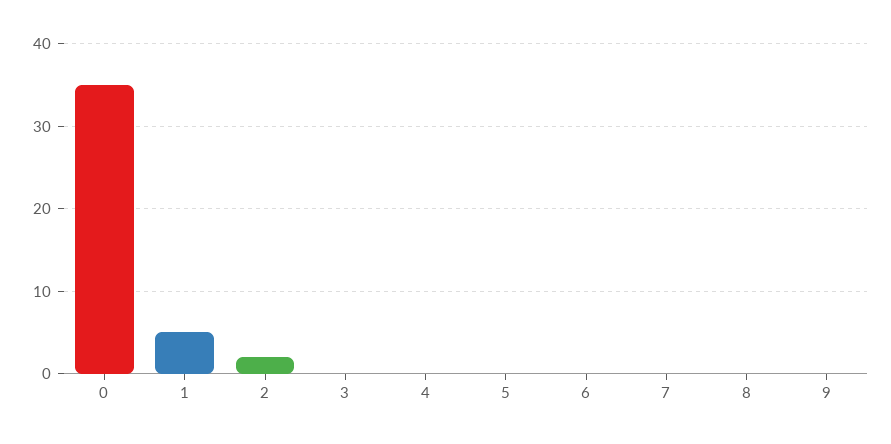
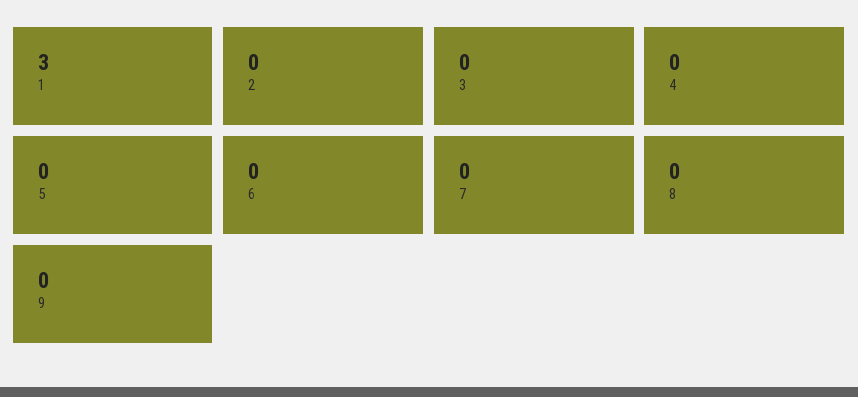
  {
-   "0": 35,
-   "1": 5,
+   "1": 3,
-   "2": 2,
+   "2": 0,
    "3": 0,
    "4": 0,
    "5": 0,
    "6": 0,
    "7": 0,
    "8": 0,
    "9": 0
  }

